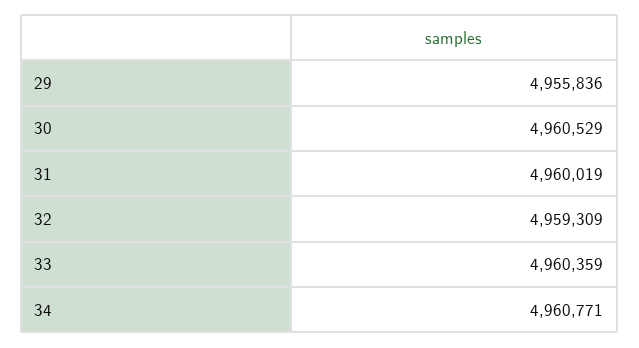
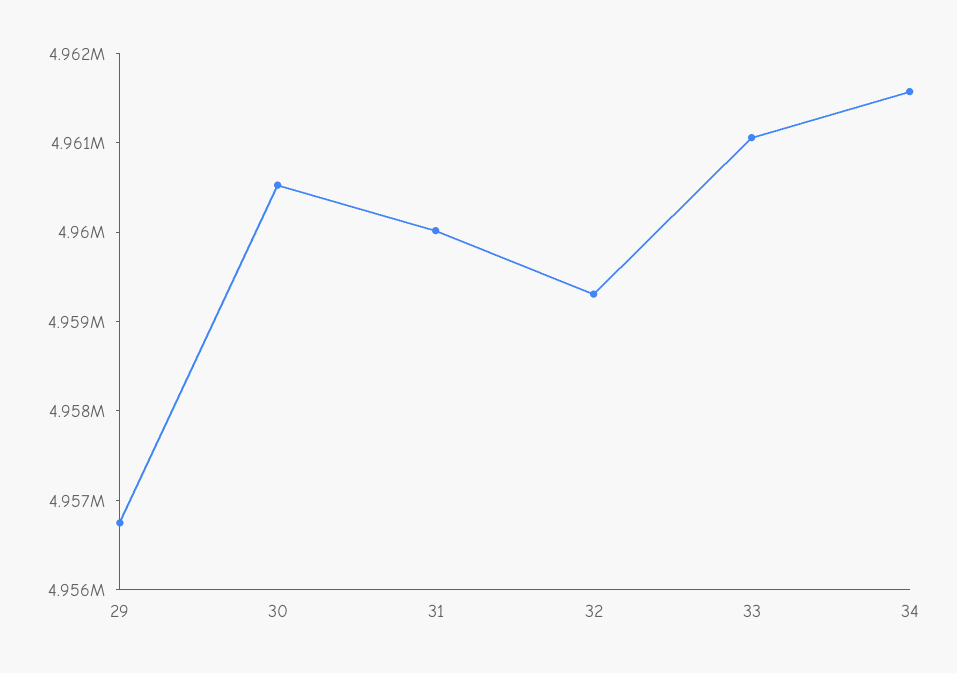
  {
-   "29": 4955836,
+   "29": 4956800,
    "30": 4960529,
    "31": 4960019,
    "32": 4959309,
-   "33": 4960359,
+   "33": 4961000,
-   "34": 4960771
+   "34": 4961600
  }

